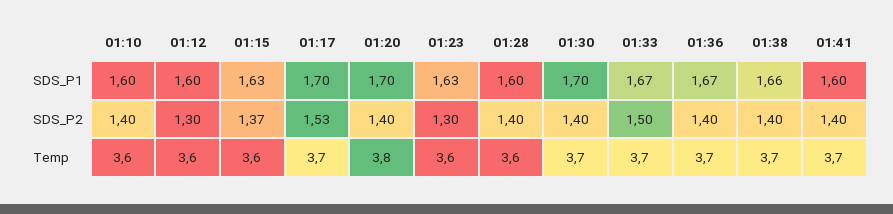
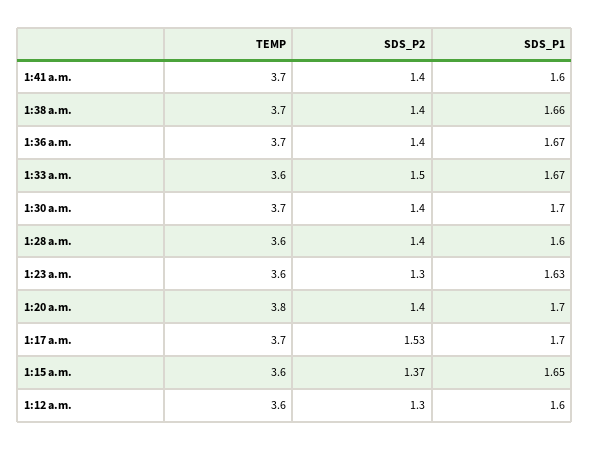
  {
-   "01:10": {
-     "SDS_P1": 1.6,
-     "SDS_P2": 1.4,
-     "Temp": 3.6
-   },
    "01:12": {
      "SDS_P1": 1.6,
      "SDS_P2": 1.3,
      "Temp": 3.6
    },
    "01:15": {
-     "SDS_P1": 1.63,
+     "SDS_P1": 1.65,
      "SDS_P2": 1.37,
      "Temp": 3.6
    },
    "01:17": {
      "SDS_P1": 1.7,
      "SDS_P2": 1.53,
      "Temp": 3.7
    },
    "01:20": {
      "SDS_P1": 1.7,
      "SDS_P2": 1.4,
      "Temp": 3.8
    },
    "01:23": {
      "SDS_P1": 1.63,
      "SDS_P2": 1.3,
      "Temp": 3.6
    },
    "01:28": {
      "SDS_P1": 1.6,
      "SDS_P2": 1.4,
      "Temp": 3.6
    },
    "01:30": {
      "SDS_P1": 1.7,
      "SDS_P2": 1.4,
      "Temp": 3.7
    },
    "01:33": {
      "SDS_P1": 1.67,
      "SDS_P2": 1.5,
-     "Temp": 3.7
+     "Temp": 3.6
    },
    "01:36": {
      "SDS_P1": 1.67,
      "SDS_P2": 1.4,
      "Temp": 3.7
    },
    "01:38": {
      "SDS_P1": 1.66,
      "SDS_P2": 1.4,
      "Temp": 3.7
    },
    "01:41": {
      "SDS_P1": 1.6,
      "SDS_P2": 1.4,
      "Temp": 3.7
    }
  }

